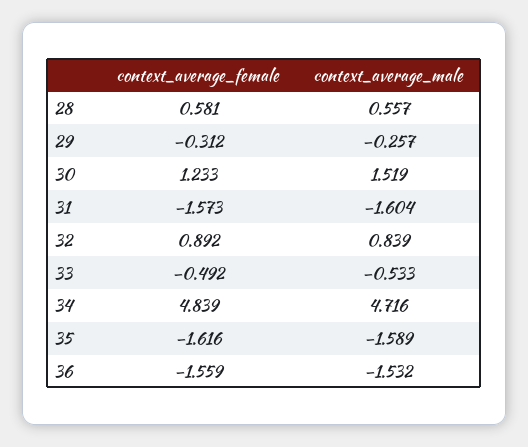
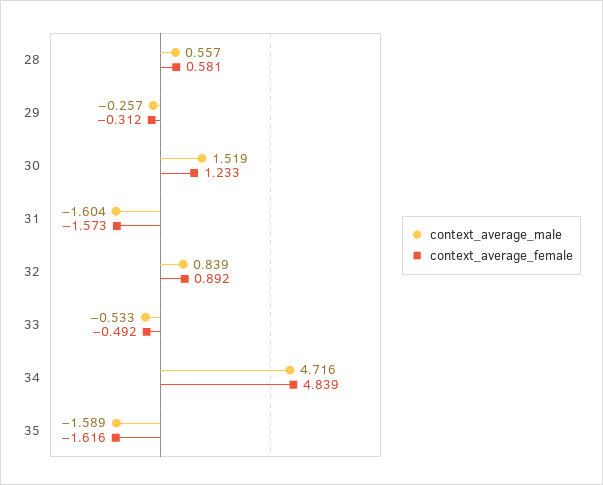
  {
    "context_average_female": {
      "28": 0.581,
      "29": -0.312,
      "30": 1.233,
      "31": -1.573,
      "32": 0.892,
      "33": -0.492,
      "34": 4.839,
-     "35": -1.616,
+     "35": -1.616
-     "36": -1.559
    },
    "context_average_male": {
      "28": 0.557,
      "29": -0.257,
      "30": 1.519,
      "31": -1.604,
      "32": 0.839,
      "33": -0.533,
      "34": 4.716,
-     "35": -1.589,
+     "35": -1.589
-     "36": -1.532
    }
  }

